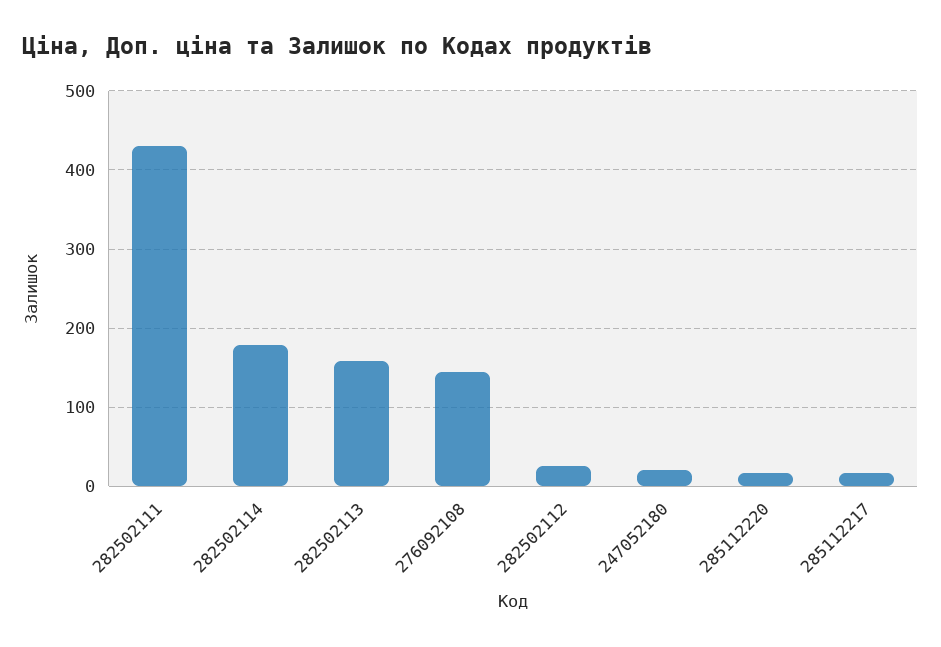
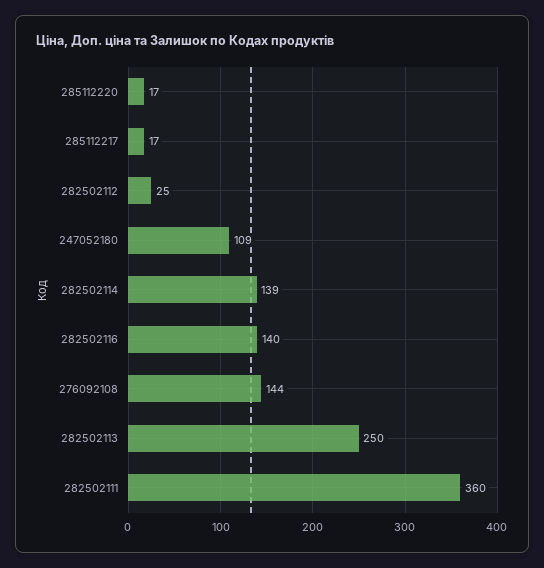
  {
-   "282502111": 430,
+   "282502111": 360,
-   "282502114": 180,
+   "282502114": 139,
-   "282502113": 160,
+   "282502113": 250,
    "276092108": 144,
    "282502112": 25,
-   "247052180": 20,
+   "247052180": 109,
    "285112220": 17,
-   "285112217": 17
+   "285112217": 17,
+   "282502116": 140
  }

